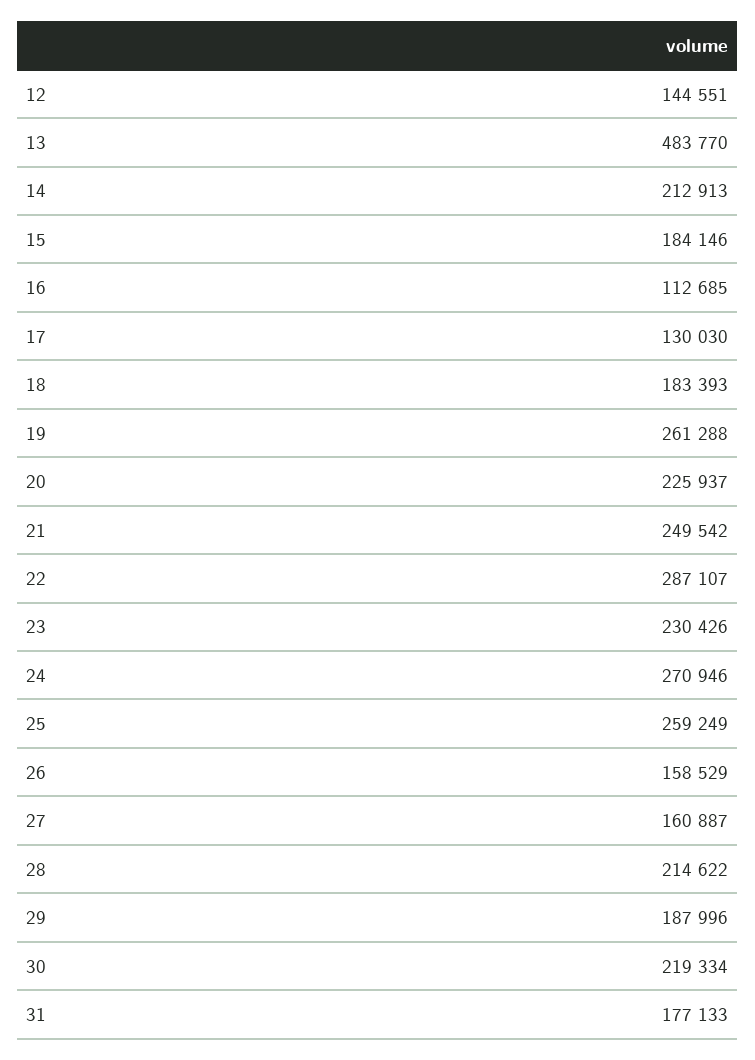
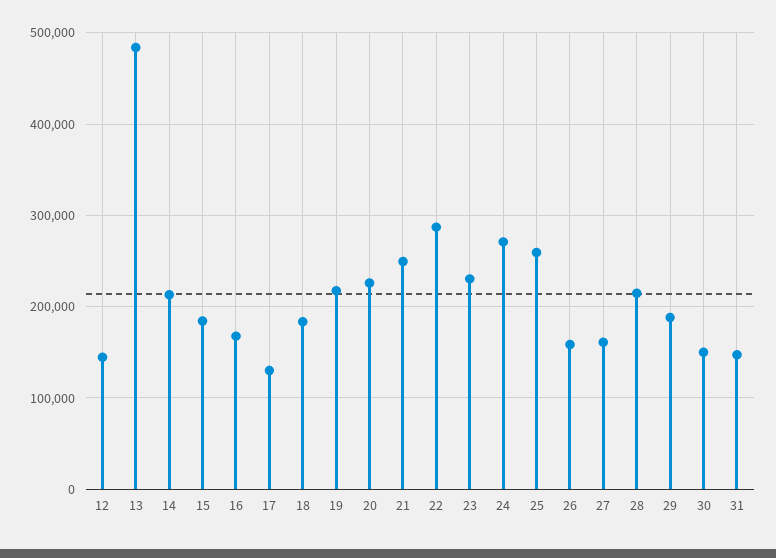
  {
    "12": 144551,
    "13": 483770,
    "14": 212913,
    "15": 184146,
-   "16": 112685,
+   "16": 170000,
    "17": 130030,
    "18": 183393,
-   "19": 261288,
+   "19": 220000,
    "20": 225937,
    "21": 249542,
    "22": 287107,
    "23": 230426,
    "24": 270946,
    "25": 259249,
    "26": 158529,
    "27": 160887,
    "28": 214622,
    "29": 187996,
-   "30": 219334,
+   "30": 150000,
-   "31": 177133
+   "31": 150000
  }

